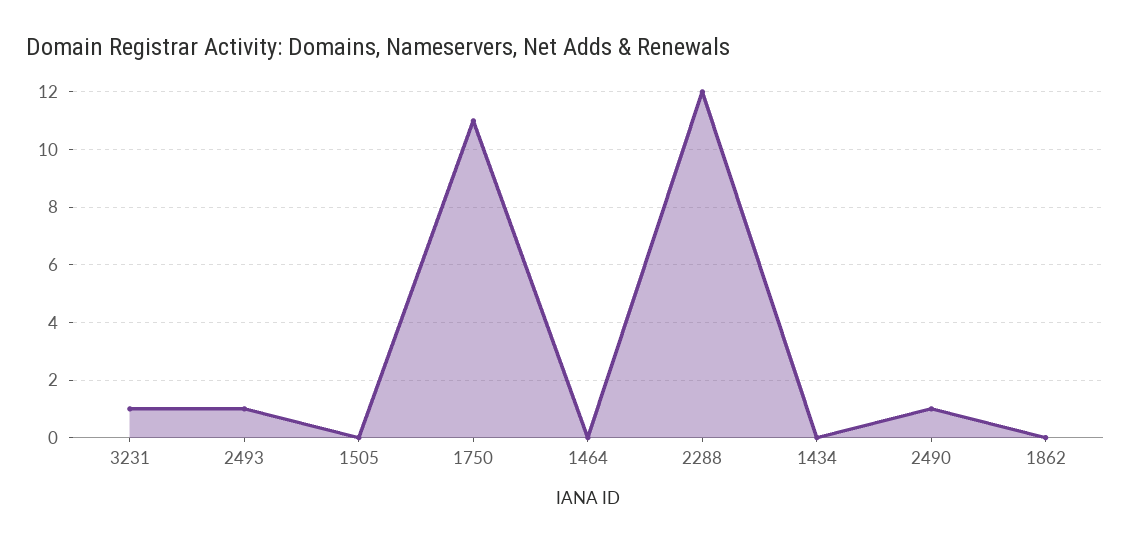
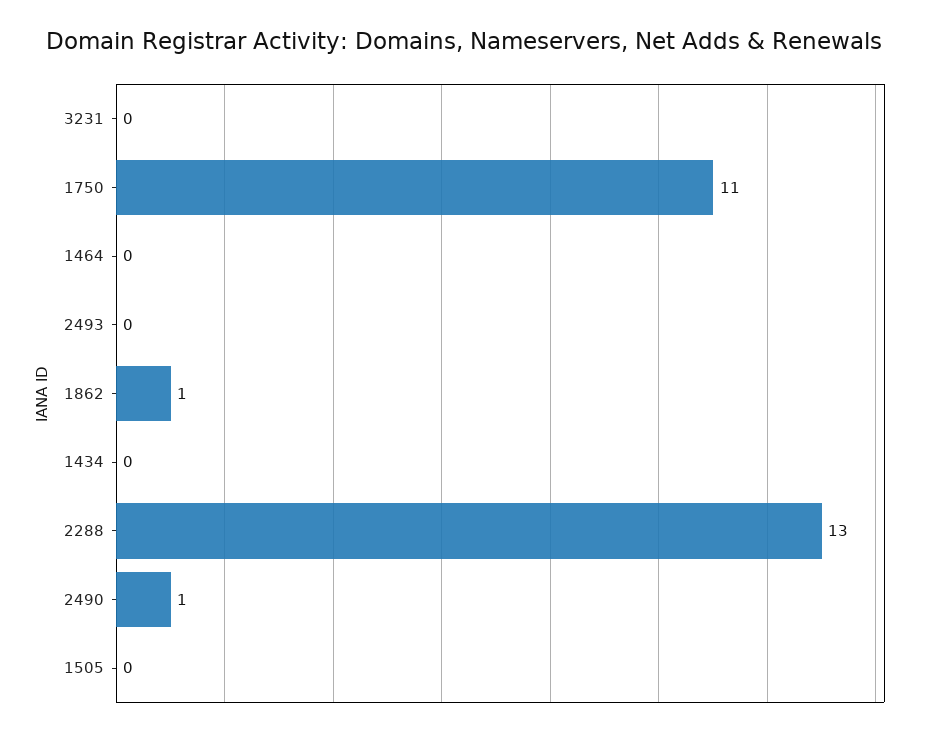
  {
-   "3231": 1,
+   "3231": 0,
-   "2493": 1,
+   "2493": 0,
    "1505": 0,
    "1750": 11,
    "1464": 0,
-   "2288": 12,
+   "2288": 13,
    "1434": 0,
    "2490": 1,
-   "1862": 0
+   "1862": 1
  }

